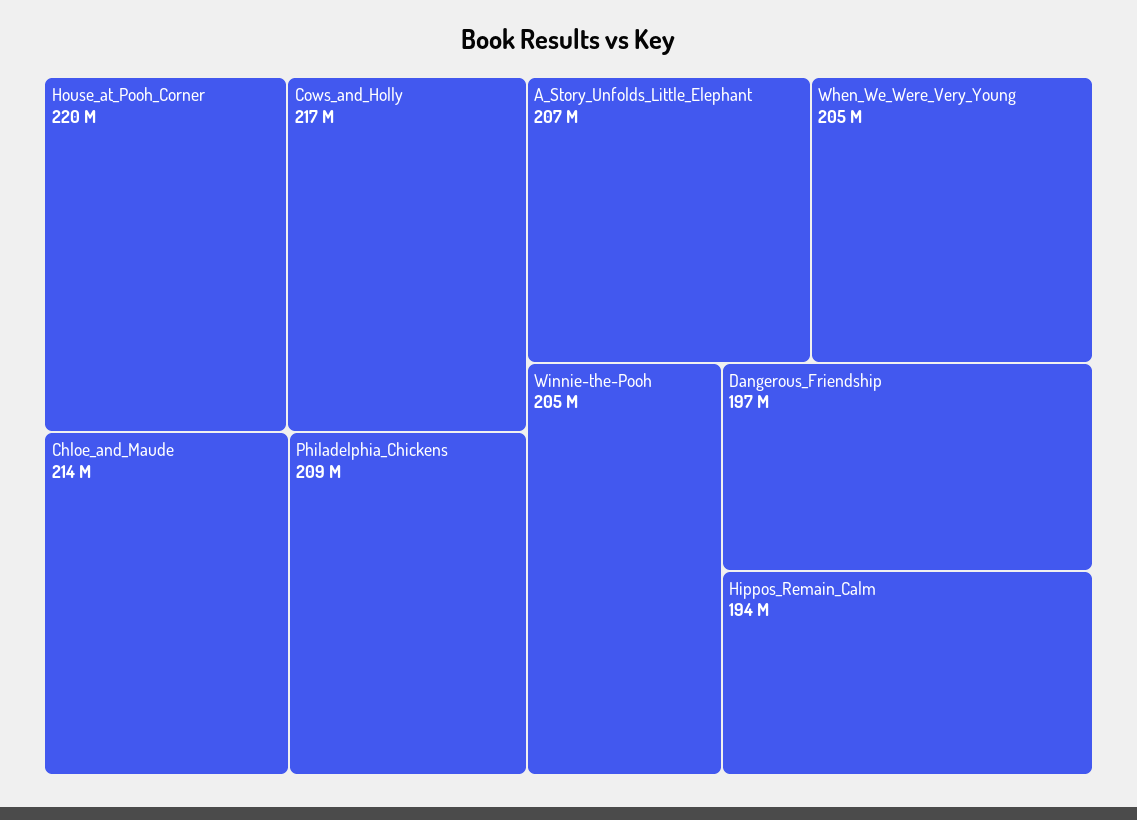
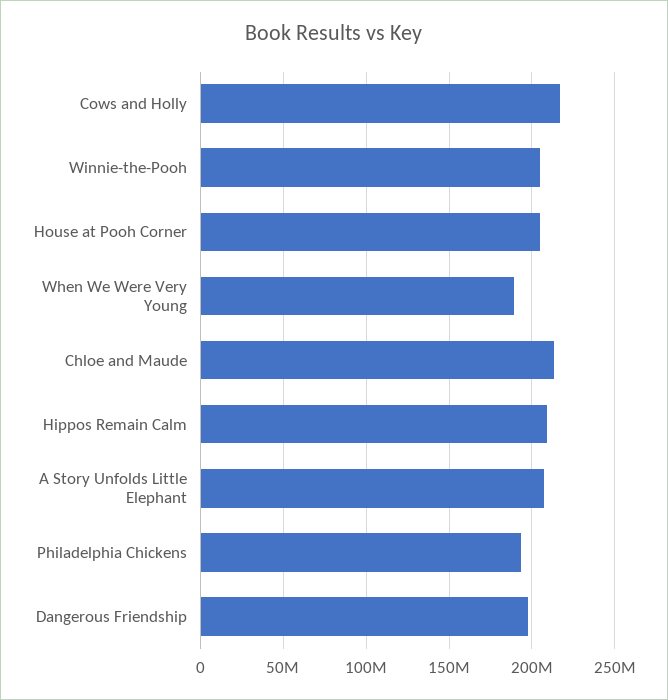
  {
-   "House_at_Pooh_Corner": 220000000,
+   "House_at_Pooh_Corner": 205000000,
    "Cows_and_Holly": 217000000,
    "Chloe_and_Maude": 214000000,
-   "Philadelphia_Chickens": 209000000,
+   "Philadelphia_Chickens": 195000000,
    "A_Story_Unfolds_Little_Elephant": 207000000,
-   "When_We_Were_Very_Young": 205000000,
+   "When_We_Were_Very_Young": 190000000,
    "Winnie-the-Pooh": 205000000,
    "Dangerous_Friendship": 197000000,
-   "Hippos_Remain_Calm": 194000000
+   "Hippos_Remain_Calm": 210000000
  }

